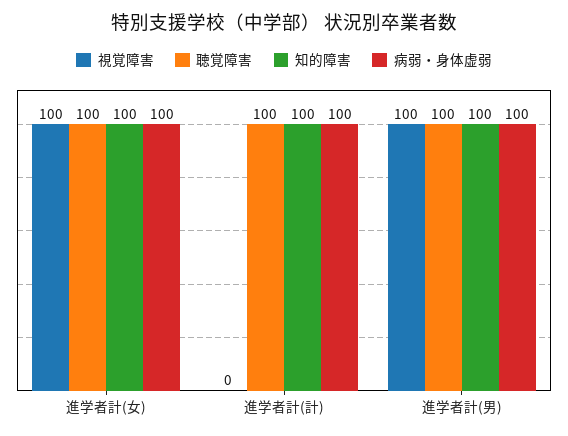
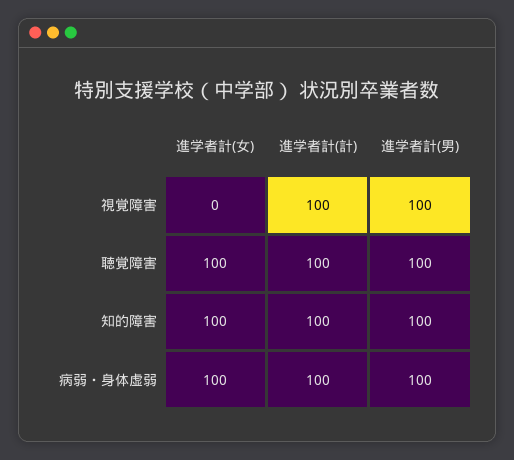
  {
    "視覚障害": {
-     "進学者計(女)": 100,
+     "進学者計(女)": 0,
-     "進学者計(計)": 0,
+     "進学者計(計)": 100,
      "進学者計(男)": 100
    },
    "聴覚障害": {
      "進学者計(女)": 100,
      "進学者計(計)": 100,
      "進学者計(男)": 100
    },
    "知的障害": {
      "進学者計(女)": 100,
      "進学者計(計)": 100,
      "進学者計(男)": 100
    },
    "病弱・身体虚弱": {
      "進学者計(女)": 100,
      "進学者計(計)": 100,
      "進学者計(男)": 100
    }
  }

